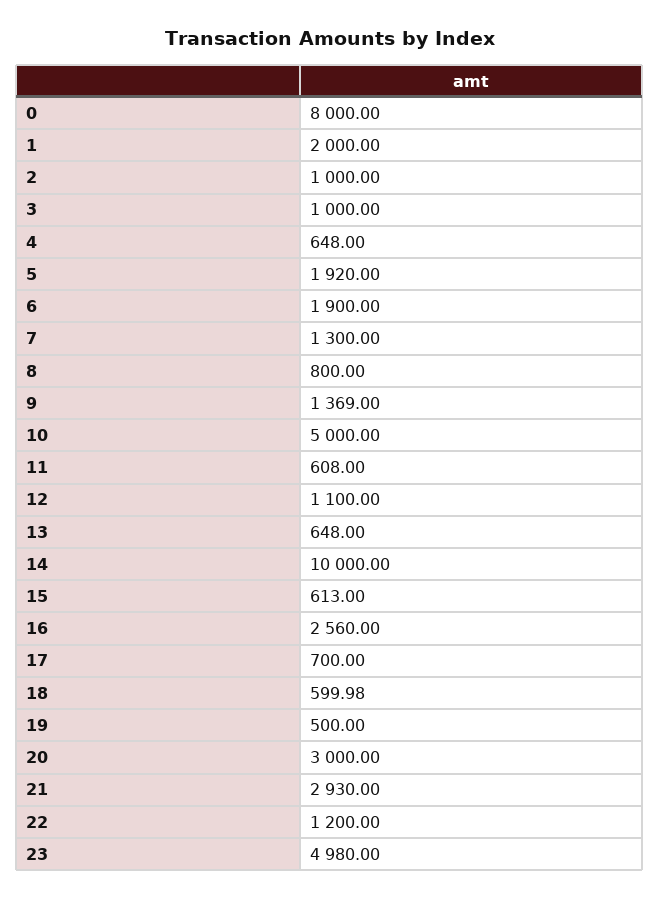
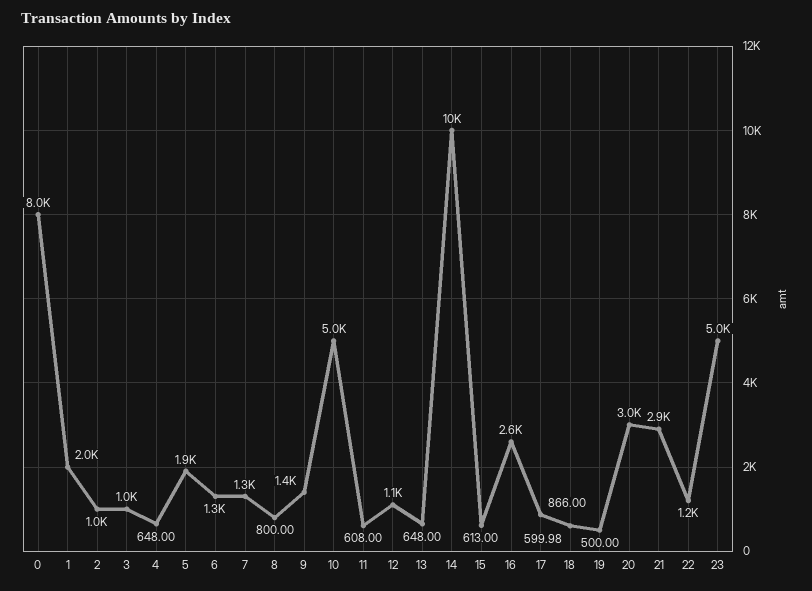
  {
    "0": 8000,
    "1": 2000,
    "2": 1000,
    "3": 1000,
    "4": 648,
    "5": 1920,
-   "6": 1900,
+   "6": 1300,
    "7": 1300,
    "8": 800,
    "9": 1369,
    "10": 5000,
    "11": 608,
    "12": 1100,
    "13": 648,
    "14": 10000,
    "15": 613,
    "16": 2560,
-   "17": 700,
+   "17": 866,
    "18": 599.98,
    "19": 500,
    "20": 3000,
    "21": 2930,
    "22": 1200,
    "23": 4980
  }

